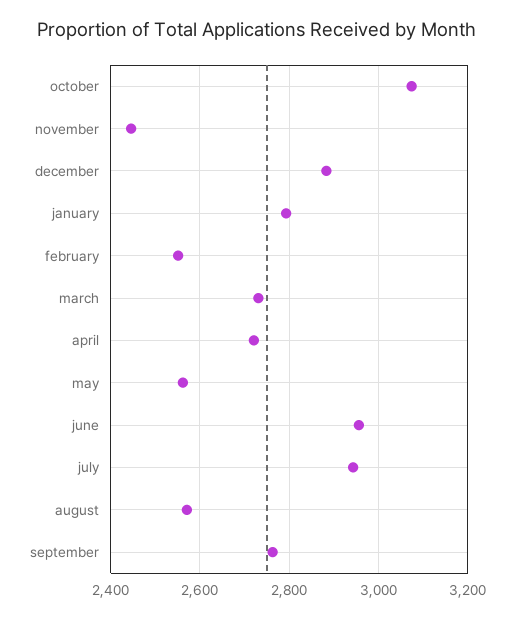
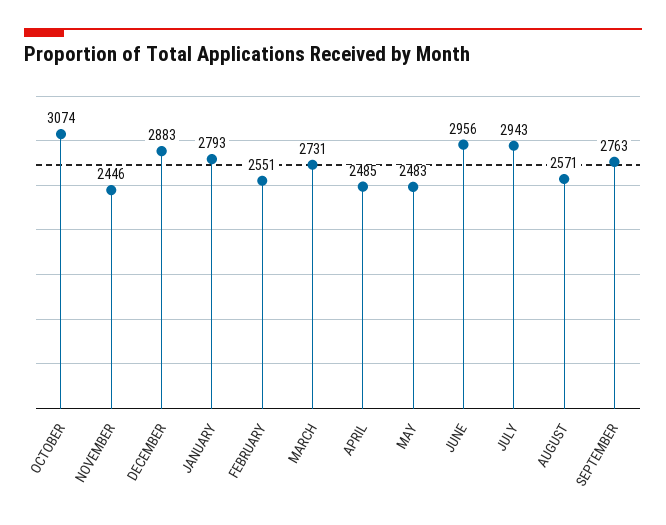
  {
    "october": 3074,
    "november": 2446,
    "december": 2883,
    "january": 2793,
    "february": 2551,
    "march": 2731,
-   "april": 2720,
+   "april": 2485,
-   "may": 2560,
+   "may": 2483,
    "june": 2956,
    "july": 2943,
    "august": 2571,
    "september": 2763
  }

